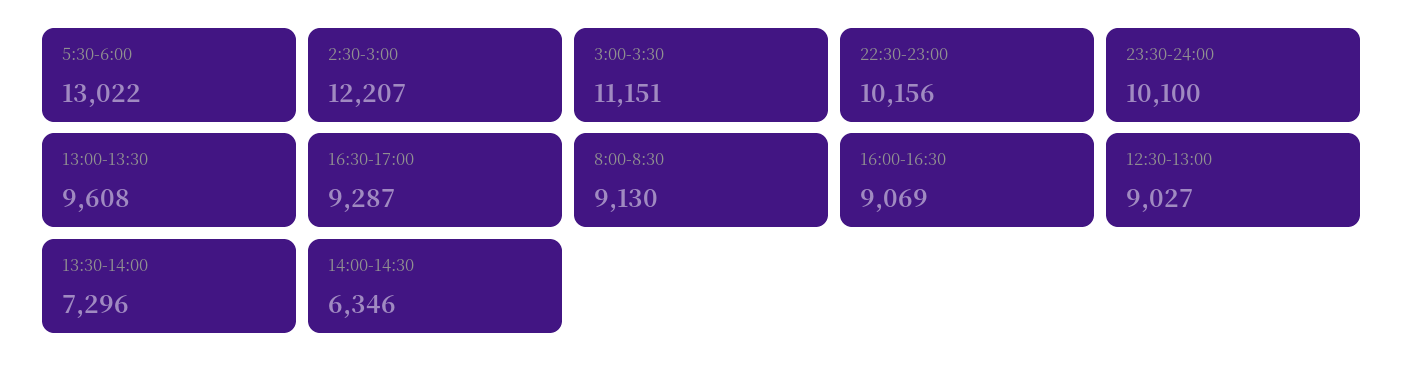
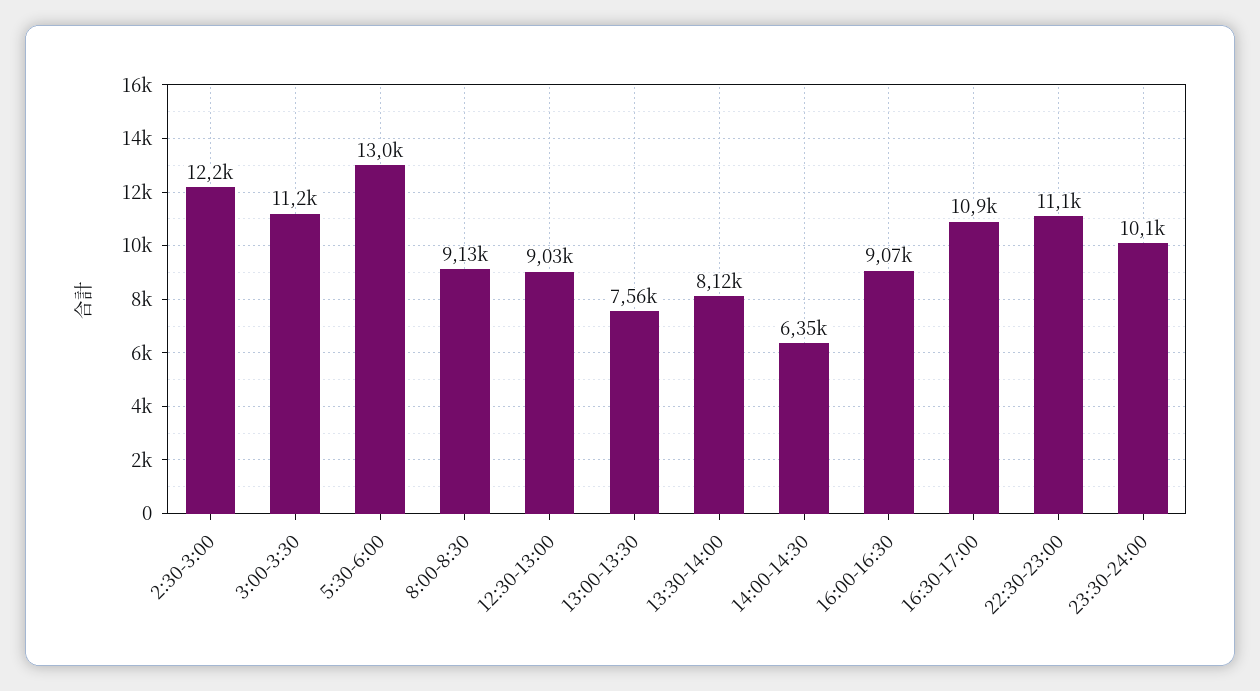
  {
    "5:30-6:00": 13022,
    "2:30-3:00": 12207,
    "3:00-3:30": 11151,
-   "22:30-23:00": 10156,
+   "22:30-23:00": 11100,
    "23:30-24:00": 10100,
-   "13:00-13:30": 9608,
+   "13:00-13:30": 7560,
-   "16:30-17:00": 9287,
+   "16:30-17:00": 10900,
    "8:00-8:30": 9130,
    "16:00-16:30": 9069,
    "12:30-13:00": 9027,
-   "13:30-14:00": 7296,
+   "13:30-14:00": 8120,
    "14:00-14:30": 6346
  }

